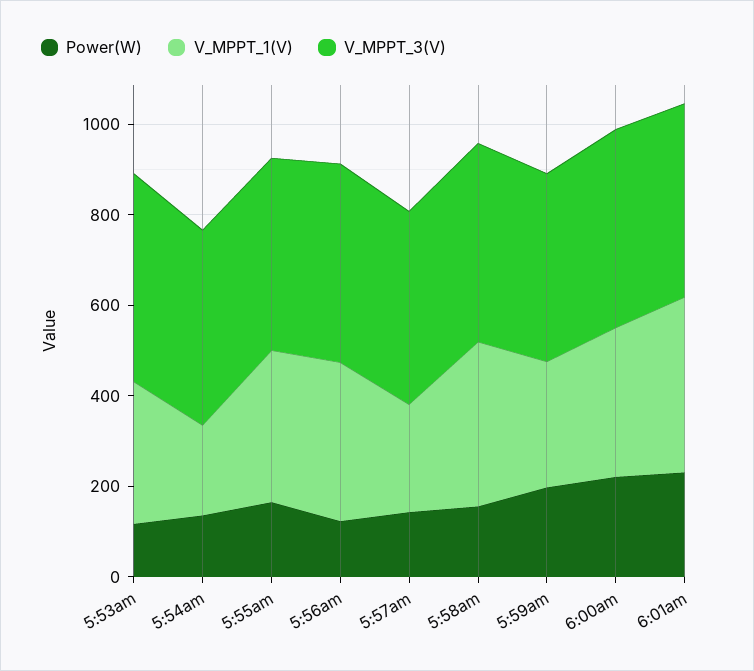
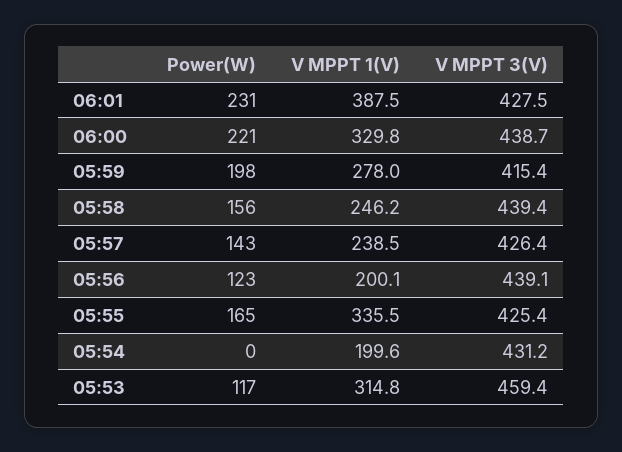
  {
    "Power(W)": {
      "5:53am": 117,
-     "5:54am": 150,
+     "5:54am": 0,
      "5:55am": 165,
      "5:56am": 123,
      "5:57am": 143,
      "5:58am": 156,
      "5:59am": 198,
      "6:00am": 221,
      "6:01am": 231
    },
    "V_MPPT_1(V)": {
      "5:53am": 314.8,
      "5:54am": 199.6,
      "5:55am": 335.5,
-     "5:56am": 350,
+     "5:56am": 200.1,
      "5:57am": 238.5,
-     "5:58am": 350,
+     "5:58am": 246.2,
      "5:59am": 278,
      "6:00am": 329.8,
      "6:01am": 387.5
    },
    "V_MPPT_3(V)": {
      "5:53am": 459.4,
      "5:54am": 431.2,
      "5:55am": 425.4,
      "5:56am": 439.1,
      "5:57am": 426.4,
      "5:58am": 439.4,
      "5:59am": 415.4,
      "6:00am": 438.7,
      "6:01am": 427.5
    }
  }

